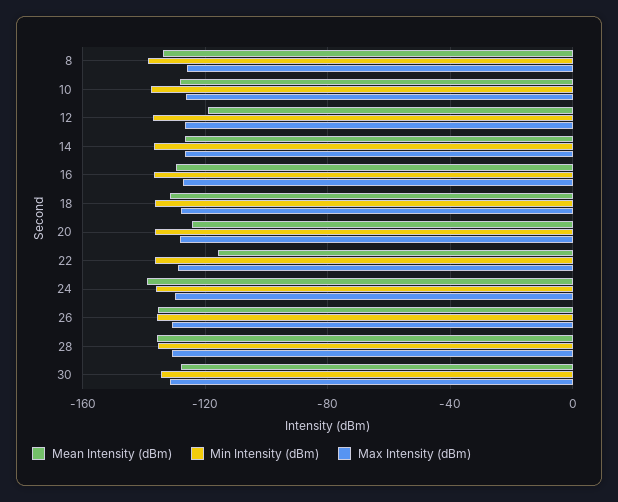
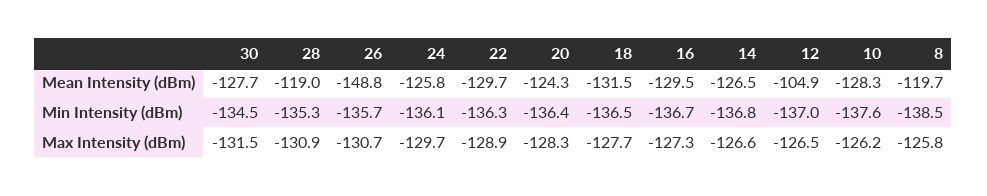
  {
    "Mean Intensity (dBm)": {
-     "8": -135,
+     "8": -119.7,
      "10": -128.3,
-     "12": -120,
+     "12": -104.9,
      "14": -126.5,
      "16": -129.5,
      "18": -131.5,
      "20": -124.3,
-     "22": -115,
+     "22": -129.7,
-     "24": -140,
+     "24": -125.8,
-     "26": -135,
+     "26": -148.8,
-     "28": -135,
+     "28": -119,
      "30": -127.7
    },
    "Min Intensity (dBm)": {
      "8": -138.5,
      "10": -137.6,
      "12": -137,
      "14": -136.8,
      "16": -136.7,
      "18": -136.5,
      "20": -136.4,
      "22": -136.3,
      "24": -136.1,
      "26": -135.7,
      "28": -135.3,
      "30": -134.5
    },
    "Max Intensity (dBm)": {
      "8": -125.8,
      "10": -126.2,
      "12": -126.5,
      "14": -126.6,
      "16": -127.3,
      "18": -127.7,
      "20": -128.3,
      "22": -128.9,
      "24": -129.7,
      "26": -130.7,
      "28": -130.9,
      "30": -131.5
    }
  }

